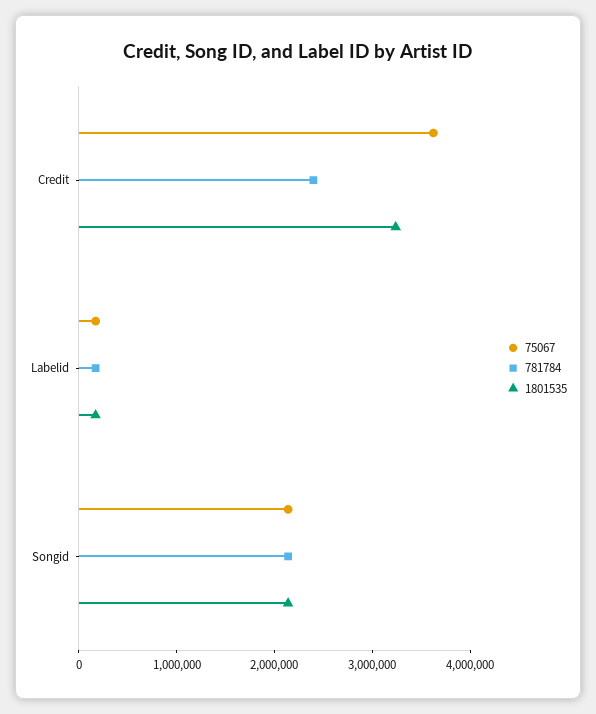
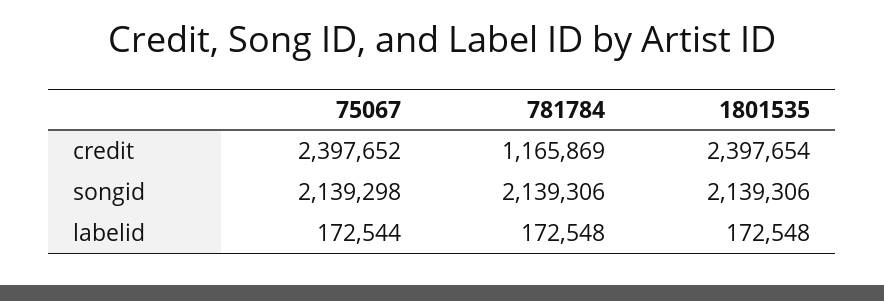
  {
    "75067": {
-     "Credit": 3600000,
+     "Credit": 2397652,
      "Labelid": 172544,
      "Songid": 2139298
    },
    "781784": {
-     "Credit": 2400000,
+     "Credit": 1165869,
      "Labelid": 172548,
      "Songid": 2139306
    },
    "1801535": {
-     "Credit": 3200000,
+     "Credit": 2397654,
      "Labelid": 172548,
      "Songid": 2139306
    }
  }

